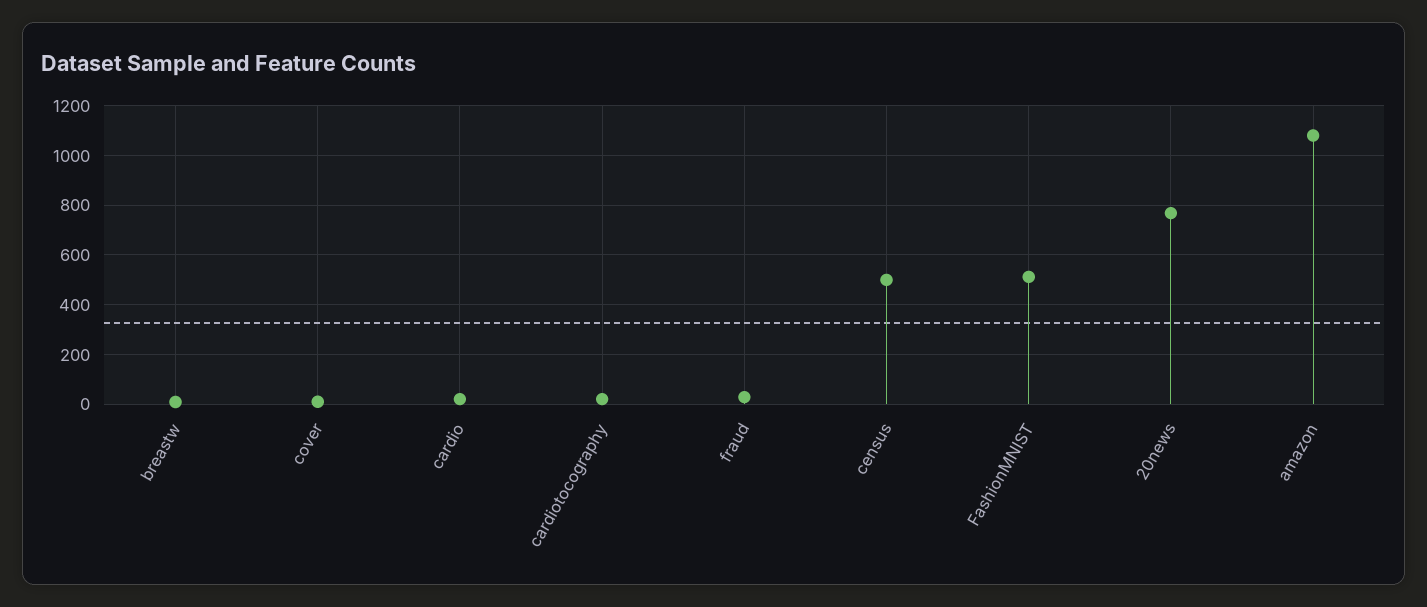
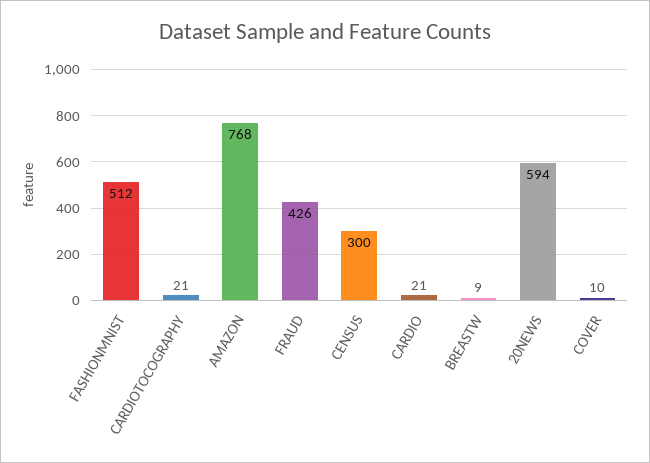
  {
    "breastw": 9,
    "cover": 10,
    "cardio": 21,
    "cardiotocography": 21,
-   "fraud": 25,
+   "fraud": 426,
-   "census": 500,
+   "census": 300,
    "FashionMNIST": 512,
-   "20news": 775,
+   "20news": 594,
-   "amazon": 1075
+   "amazon": 768
  }

